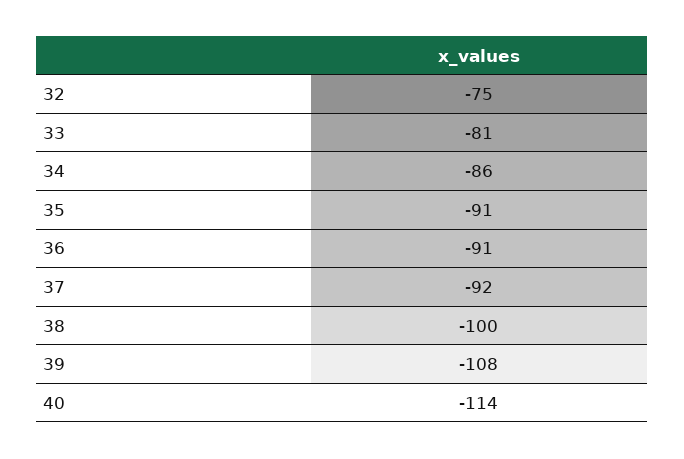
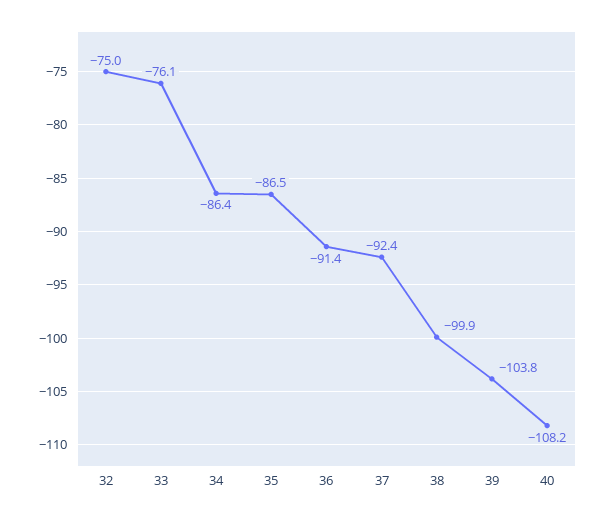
  {
    "32": -75,
-   "33": -81,
+   "33": -76.1,
    "34": -86.4,
-   "35": -91,
+   "35": -86.5,
    "36": -91.4,
    "37": -92.4,
    "38": -99.9,
-   "39": -108,
+   "39": -103.8,
-   "40": -114
+   "40": -108.2
  }

